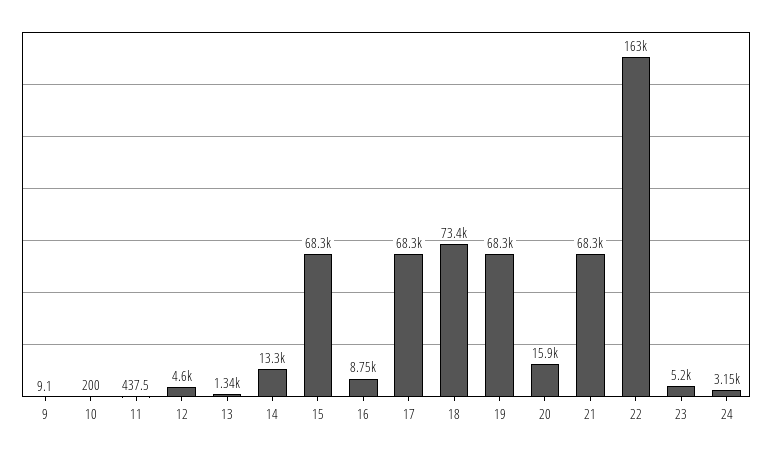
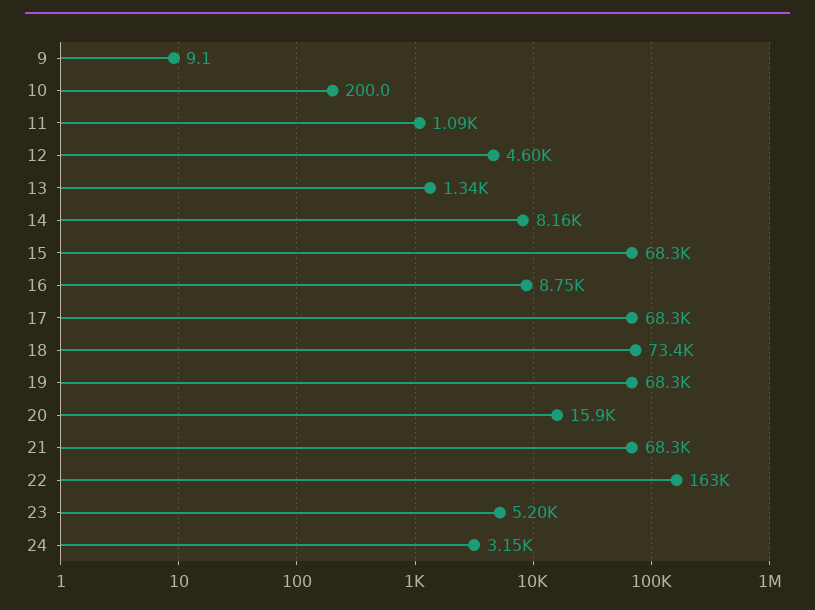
  {
    "9": 9.1,
    "10": 200,
-   "11": 437.5,
+   "11": 1090,
    "12": 4600,
    "13": 1340,
-   "14": 13300,
+   "14": 8160,
    "15": 68300,
    "16": 8750,
    "17": 68300,
    "18": 73400,
    "19": 68300,
    "20": 15900,
    "21": 68300,
    "22": 163000,
    "23": 5200,
    "24": 3150
  }

